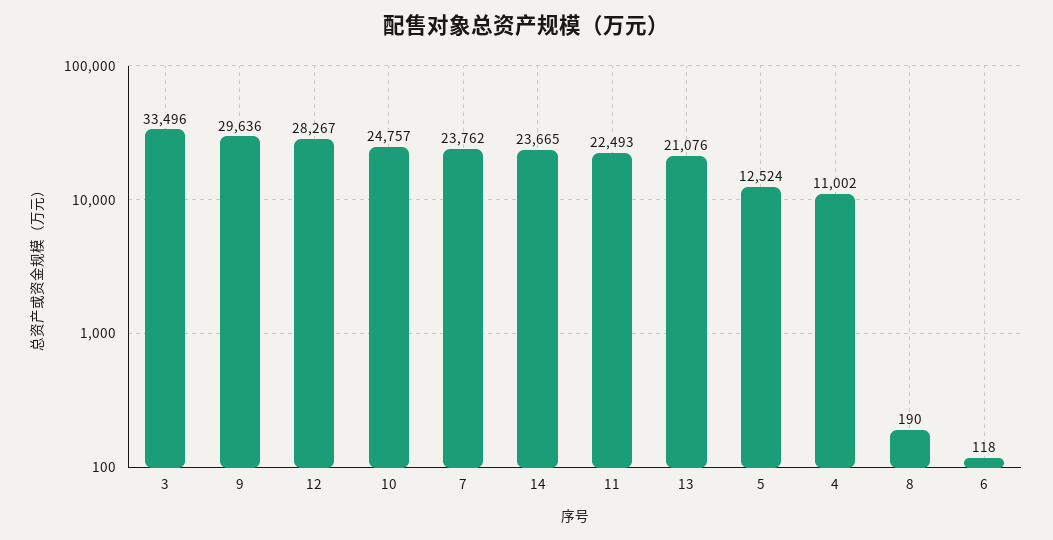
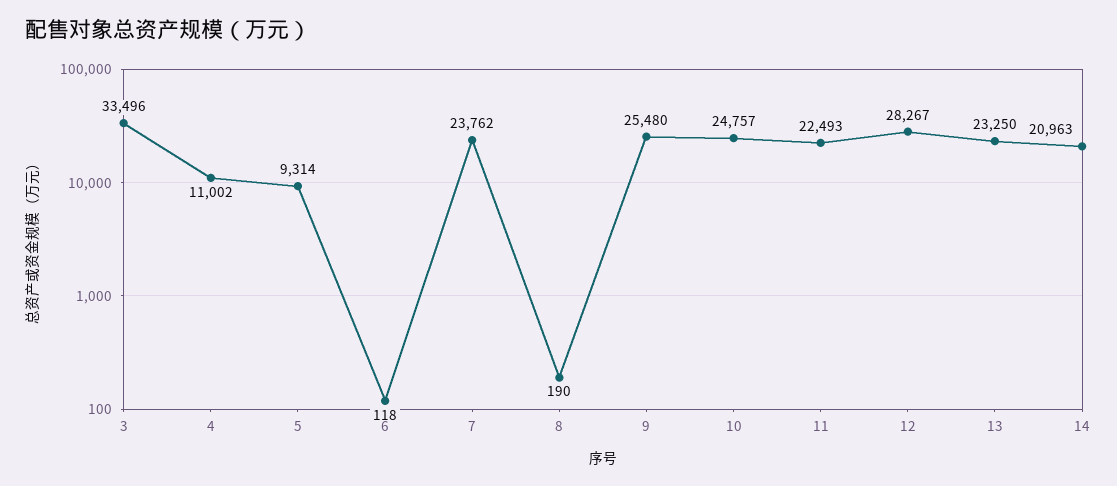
  {
    "3": 33496,
-   "9": 29636,
+   "9": 25480,
    "12": 28267,
    "10": 24757,
    "7": 23762,
-   "14": 23665,
+   "14": 20963,
    "11": 22493,
-   "13": 21076,
+   "13": 23250,
-   "5": 12524,
+   "5": 9314,
    "4": 11002,
    "8": 190,
    "6": 118
  }

